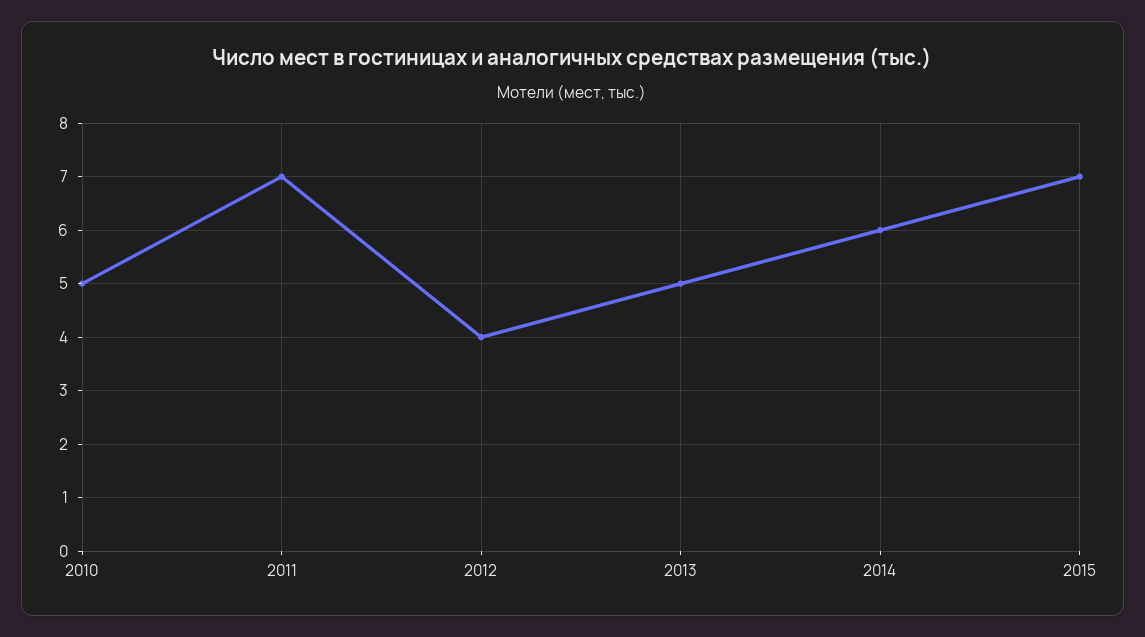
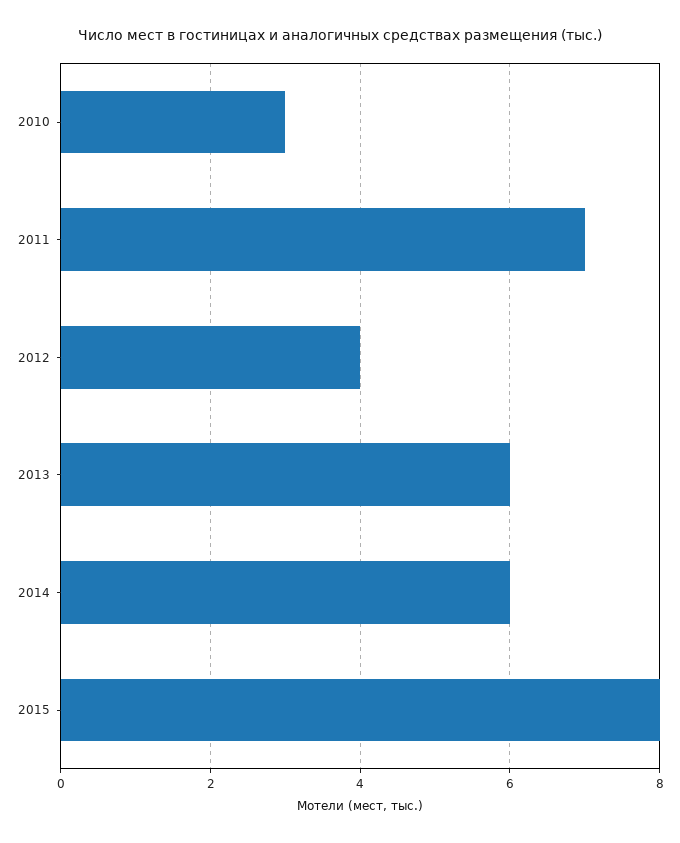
  {
-   "2010": 5,
+   "2010": 3,
    "2011": 7,
    "2012": 4,
-   "2013": 5,
+   "2013": 6,
    "2014": 6,
-   "2015": 7
+   "2015": 8
  }

